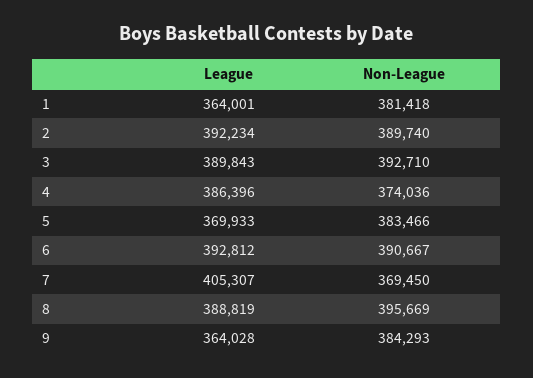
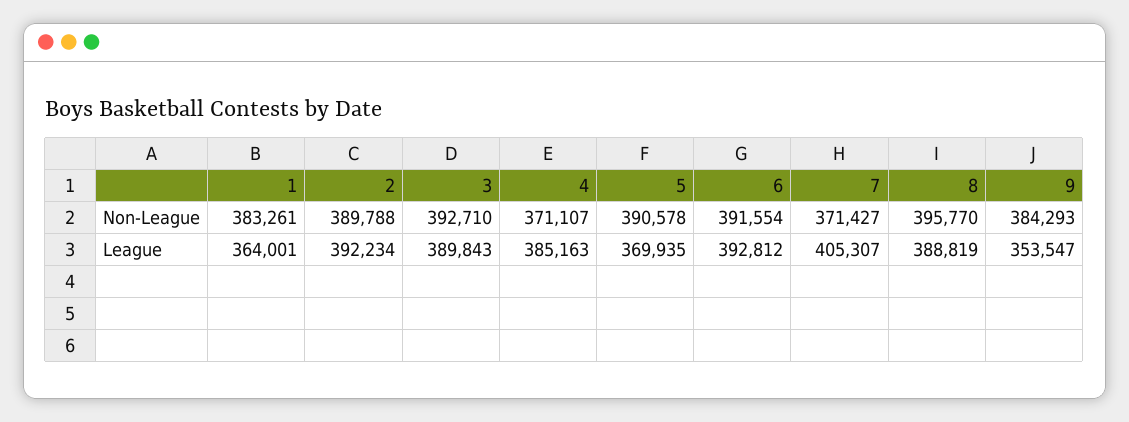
  {
    "League": {
      "1": 364001,
      "2": 392234,
      "3": 389843,
-     "4": 386396,
+     "4": 385163,
-     "5": 369933,
+     "5": 369935,
      "6": 392812,
      "7": 405307,
      "8": 388819,
-     "9": 364028
+     "9": 353547
    },
    "Non-League": {
-     "1": 381418,
+     "1": 383261,
-     "2": 389740,
+     "2": 389788,
      "3": 392710,
-     "4": 374036,
+     "4": 371107,
-     "5": 383466,
+     "5": 390578,
-     "6": 390667,
+     "6": 391554,
-     "7": 369450,
+     "7": 371427,
-     "8": 395669,
+     "8": 395770,
      "9": 384293
    }
  }

